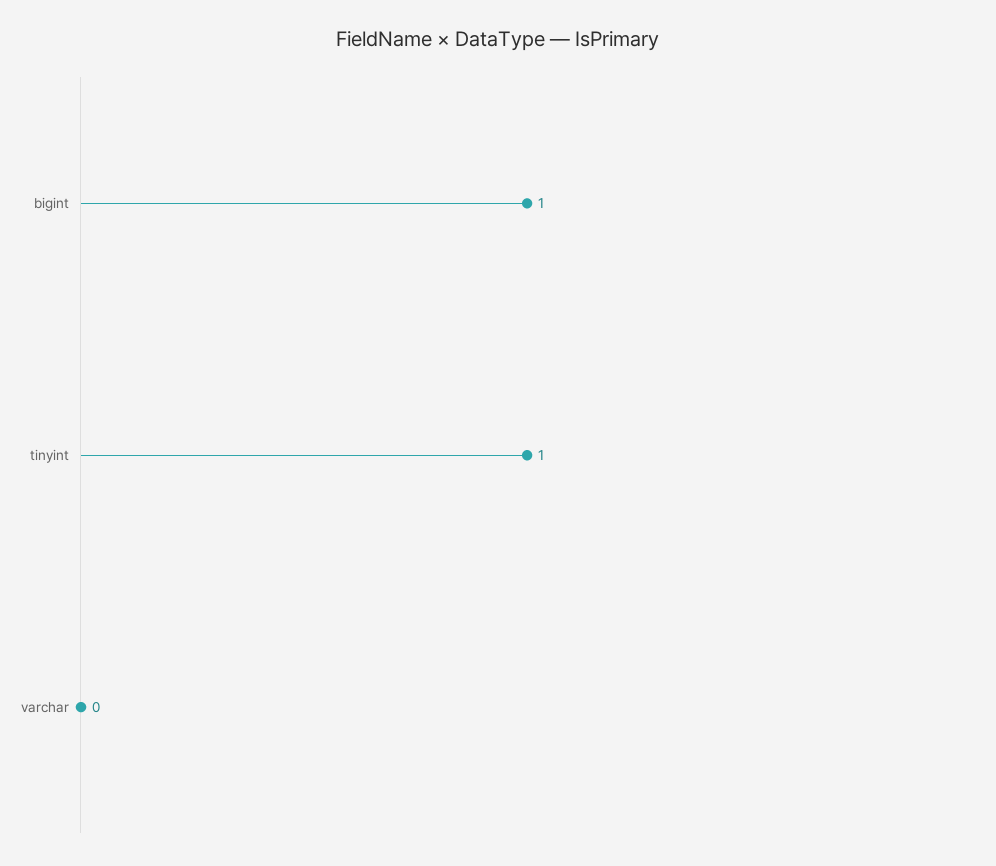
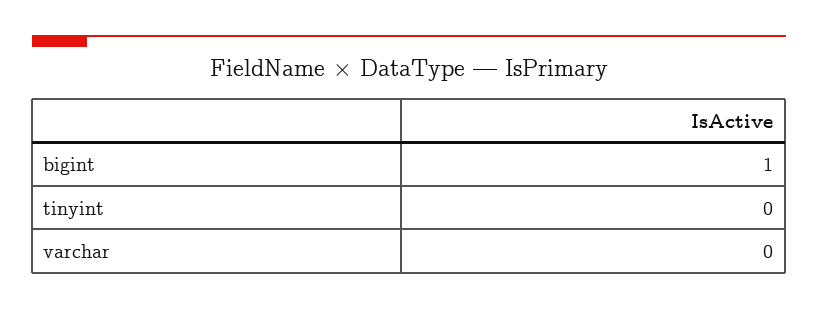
  {
    "bigint": 1,
-   "tinyint": 1,
+   "tinyint": 0,
    "varchar": 0
  }

